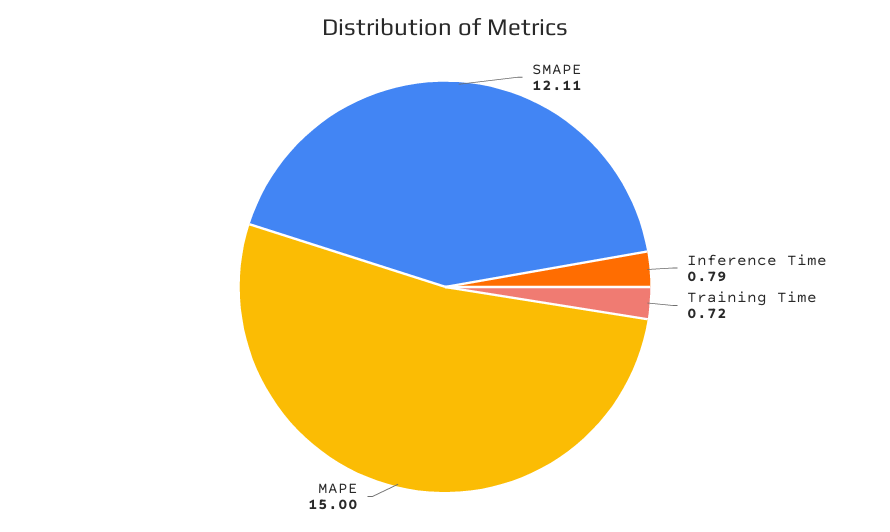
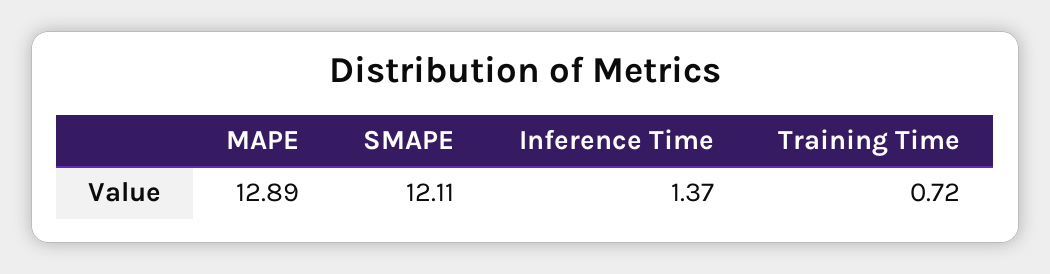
  {
    "SMAPE": 12.11,
-   "Inference Time": 0.79,
+   "Inference Time": 1.37,
    "Training Time": 0.72,
-   "MAPE": 15
+   "MAPE": 12.89
  }

